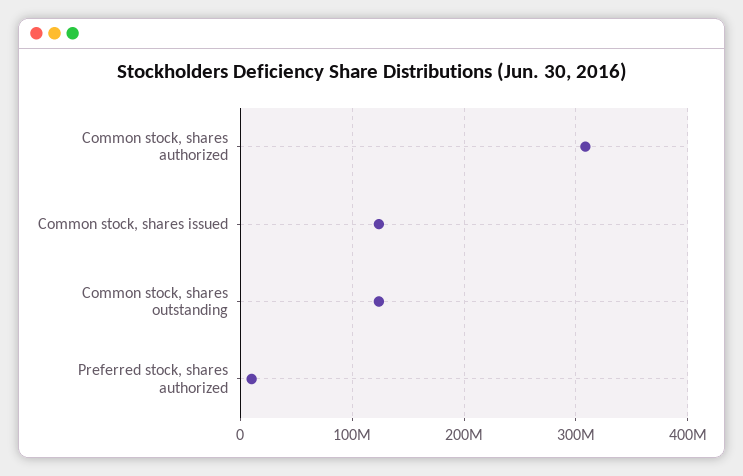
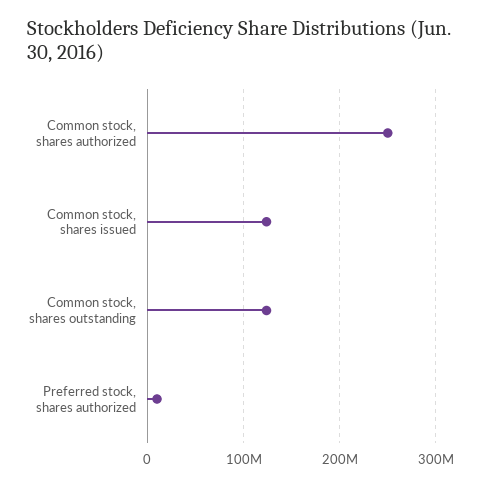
  {
-   "Common stock, shares authorized": 310000000,
+   "Common stock, shares authorized": 250000000,
    "Common stock, shares issued": 120000000,
    "Common stock, shares outstanding": 120000000,
    "Preferred stock, shares authorized": 10000000
  }

